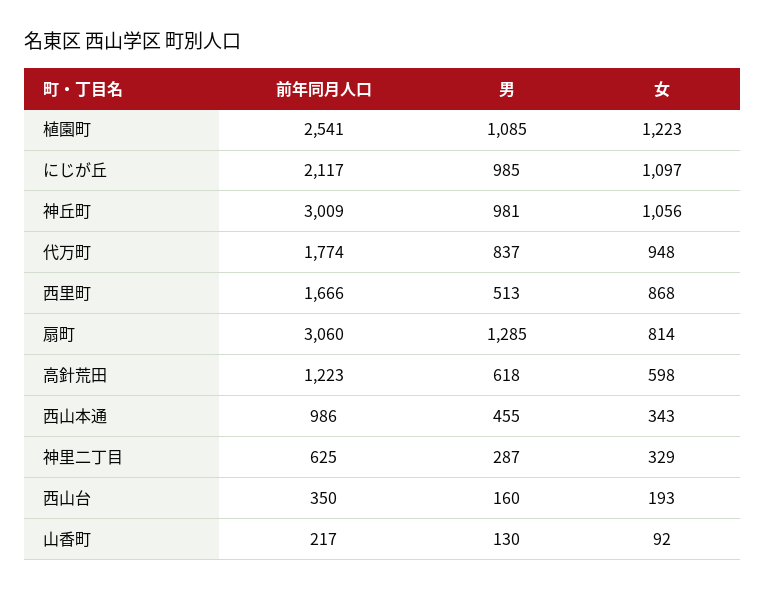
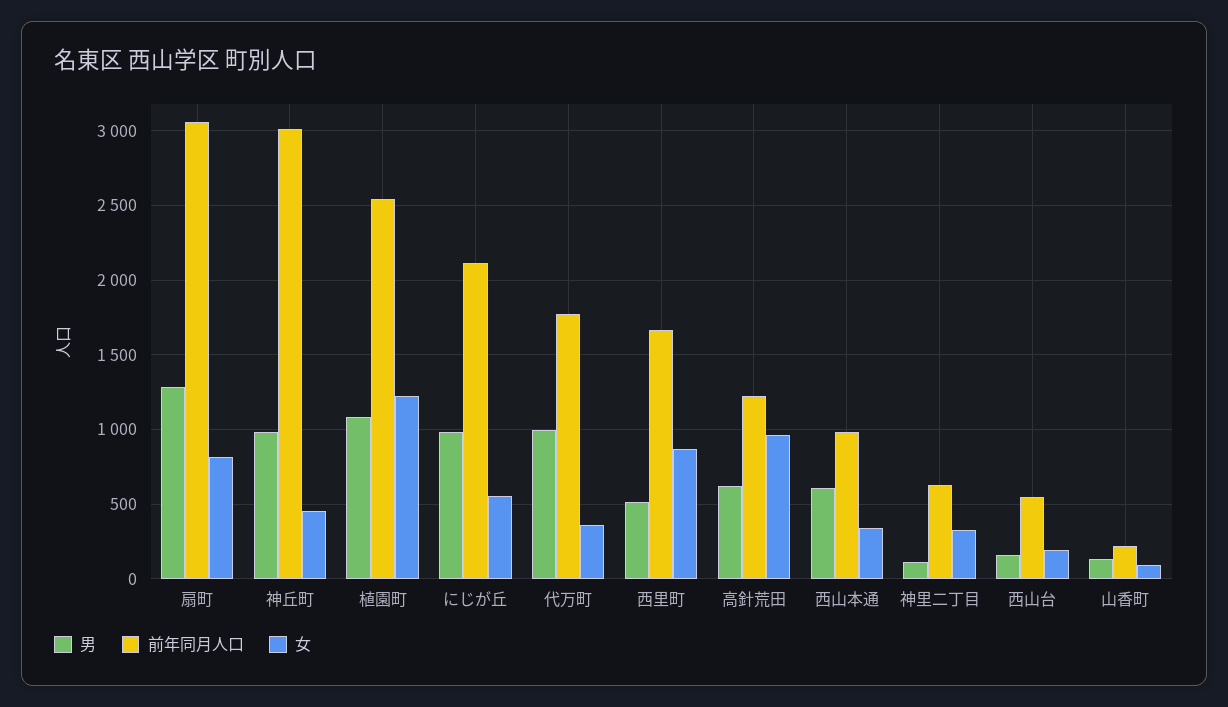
  {
    "前年同月人口": {
      "植園町": 2541,
      "にじが丘": 2117,
      "神丘町": 3009,
      "代万町": 1774,
      "西里町": 1666,
      "扇町": 3060,
      "高針荒田": 1223,
      "西山本通": 986,
      "神里二丁目": 625,
-     "西山台": 350,
+     "西山台": 550,
      "山香町": 217
    },
    "男": {
      "植園町": 1085,
      "にじが丘": 985,
      "神丘町": 981,
-     "代万町": 837,
+     "代万町": 1000,
      "西里町": 513,
      "扇町": 1285,
      "高針荒田": 618,
-     "西山本通": 455,
+     "西山本通": 600,
-     "神里二丁目": 287,
+     "神里二丁目": 100,
      "西山台": 160,
      "山香町": 130
    },
    "女": {
      "植園町": 1223,
-     "にじが丘": 1097,
+     "にじが丘": 550,
-     "神丘町": 1056,
+     "神丘町": 450,
-     "代万町": 948,
+     "代万町": 350,
      "西里町": 868,
      "扇町": 814,
-     "高針荒田": 598,
+     "高針荒田": 950,
      "西山本通": 343,
      "神里二丁目": 329,
      "西山台": 193,
      "山香町": 92
    }
  }

